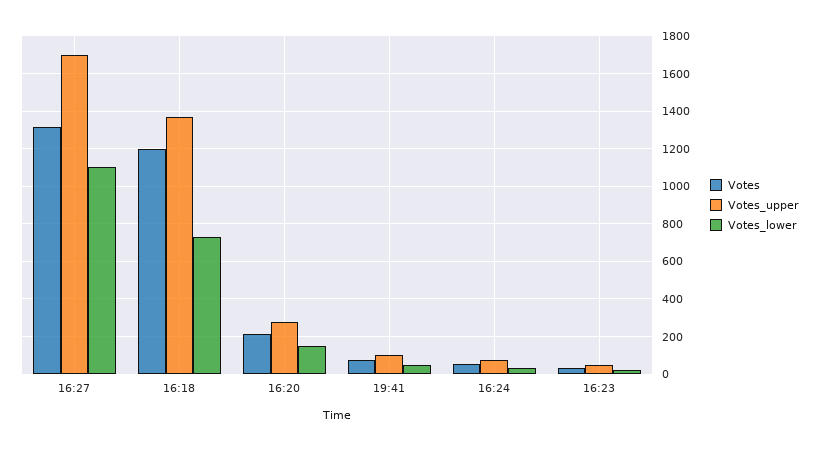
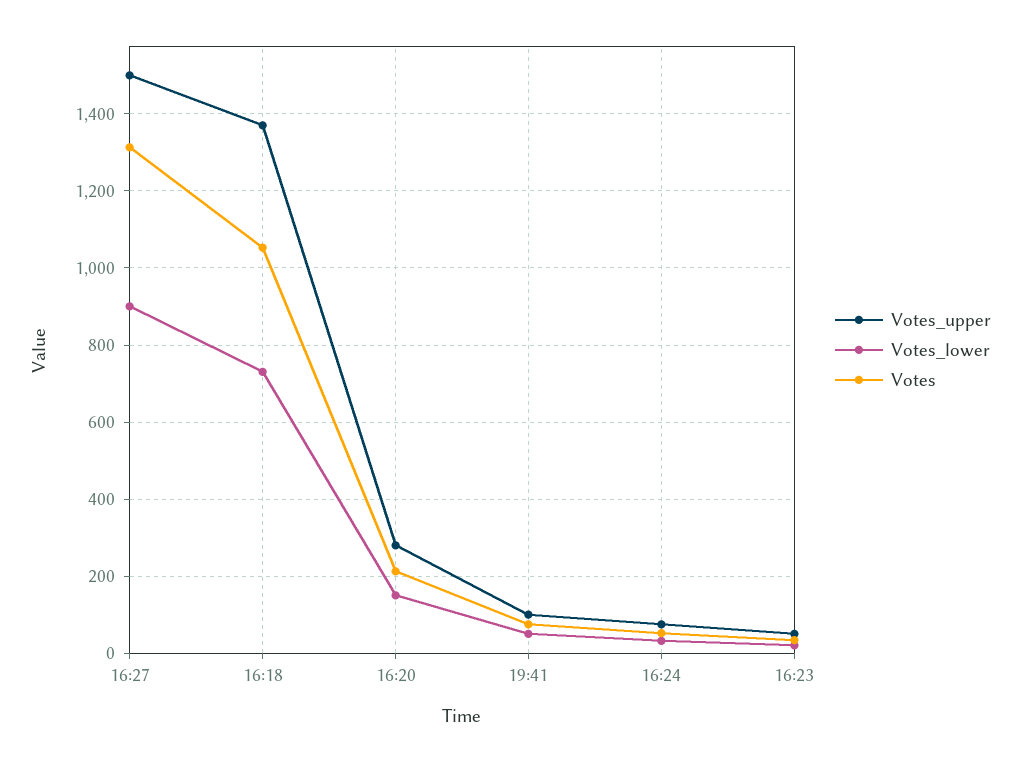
  {
    "Votes": {
      "16:27": 1320,
-     "16:18": 1200,
+     "16:18": 1060,
      "16:20": 220,
      "19:41": 80,
      "16:24": 60,
      "16:23": 40
    },
    "Votes_upper": {
-     "16:27": 1700,
+     "16:27": 1500,
      "16:18": 1380,
      "16:20": 280,
      "19:41": 100,
      "16:24": 80,
      "16:23": 60
    },
    "Votes_lower": {
-     "16:27": 1100,
+     "16:27": 900,
      "16:18": 740,
      "16:20": 160,
      "19:41": 60,
      "16:24": 40,
      "16:23": 20
    }
  }

